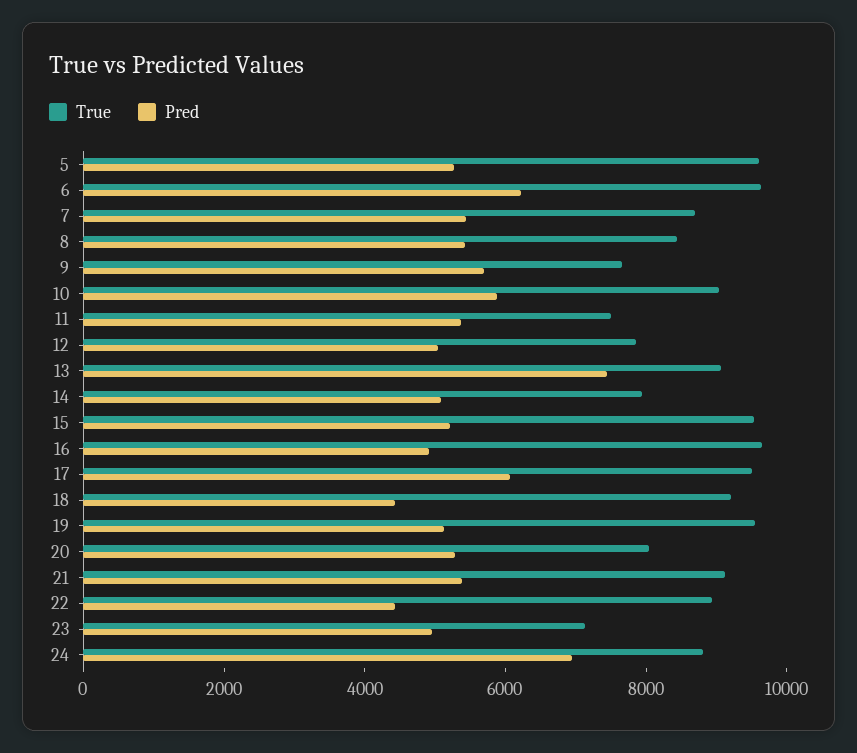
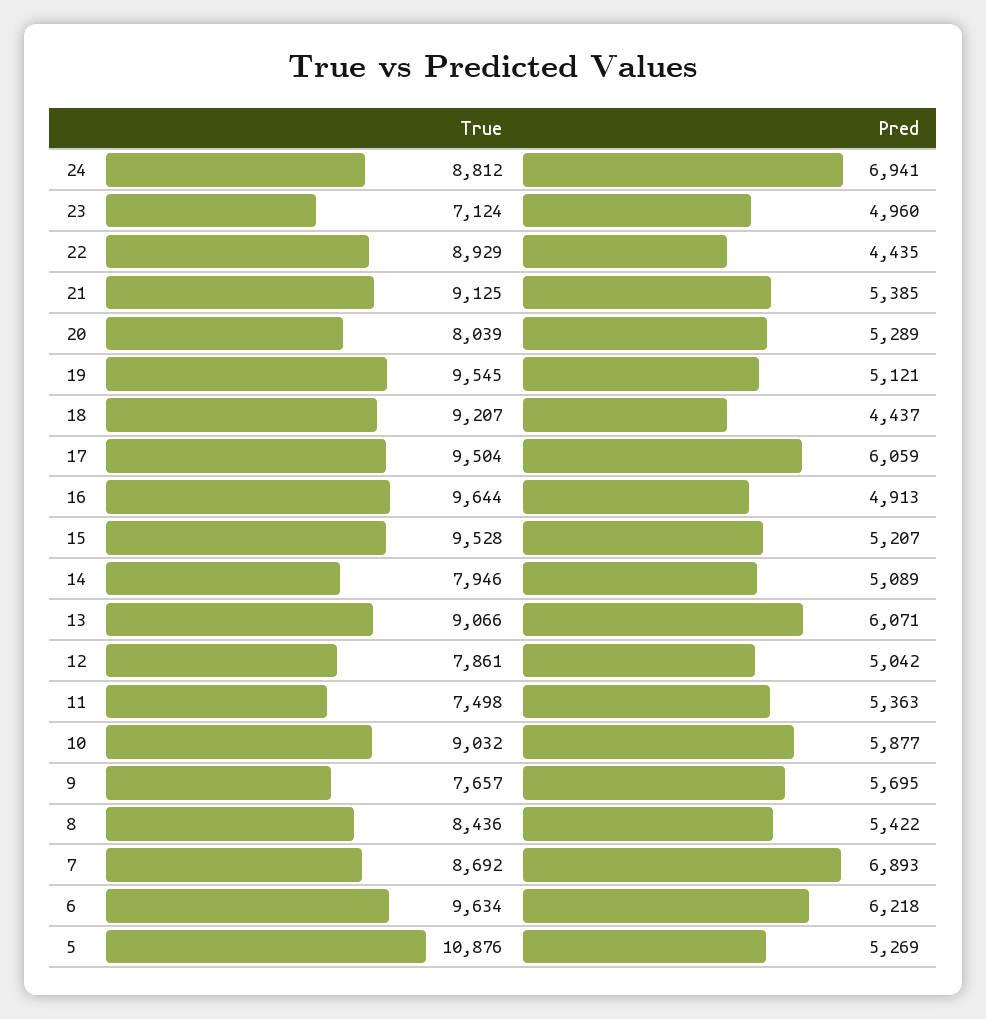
  {
    "True": {
-     "5": 9500,
+     "5": 10876,
      "6": 9634,
      "7": 8692,
      "8": 8436,
      "9": 7657,
      "10": 9032,
      "11": 7498,
      "12": 7861,
      "13": 9066,
      "14": 7946,
      "15": 9528,
      "16": 9644,
      "17": 9504,
      "18": 9207,
      "19": 9545,
      "20": 8039,
      "21": 9125,
      "22": 8929,
      "23": 7124,
      "24": 8812
    },
    "Pred": {
      "5": 5269,
      "6": 6218,
-     "7": 5500,
+     "7": 6893,
      "8": 5422,
      "9": 5695,
      "10": 5877,
      "11": 5363,
      "12": 5042,
-     "13": 7500,
+     "13": 6071,
      "14": 5089,
      "15": 5207,
      "16": 4913,
      "17": 6059,
      "18": 4437,
      "19": 5121,
      "20": 5289,
      "21": 5385,
      "22": 4435,
      "23": 4960,
      "24": 6941
    }
  }

